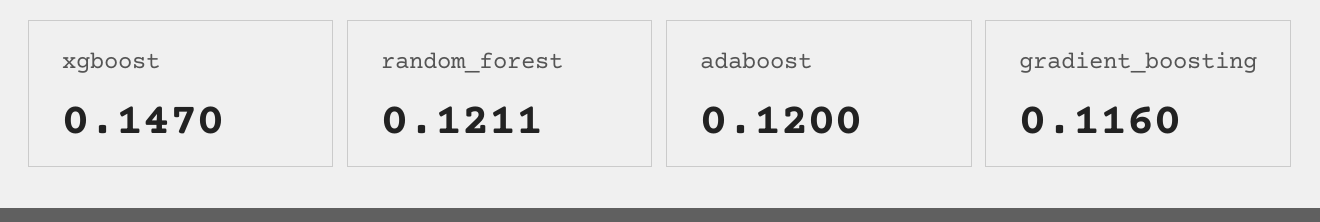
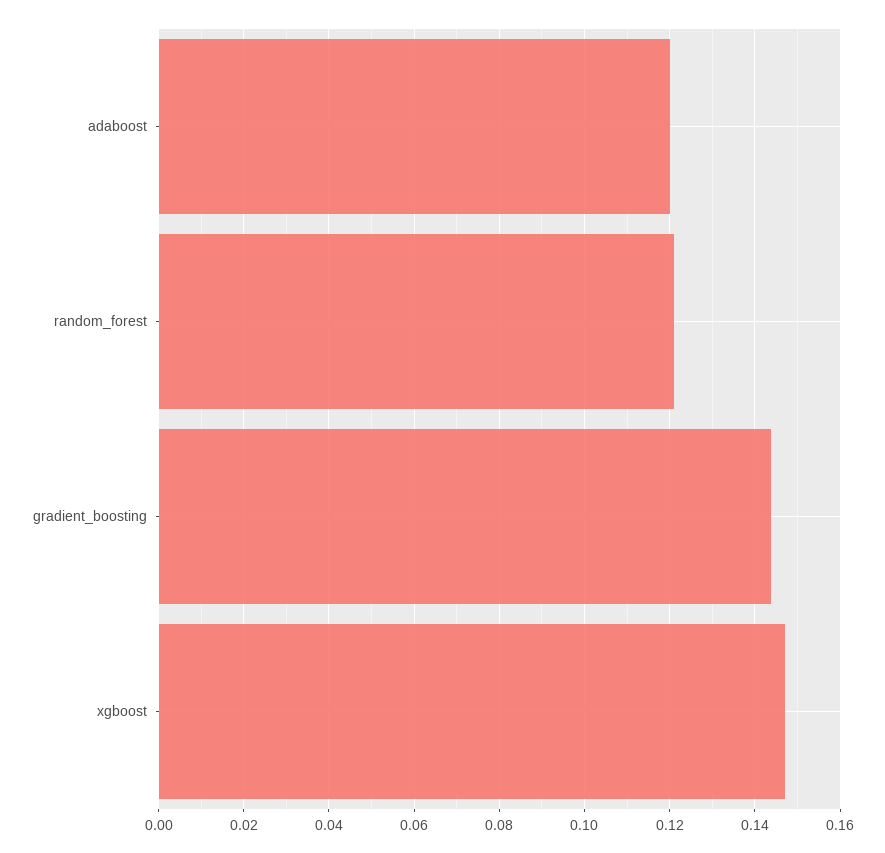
  {
    "xgboost": 0.147,
    "random_forest": 0.1211,
    "adaboost": 0.12,
-   "gradient_boosting": 0.116
+   "gradient_boosting": 0.144
  }

